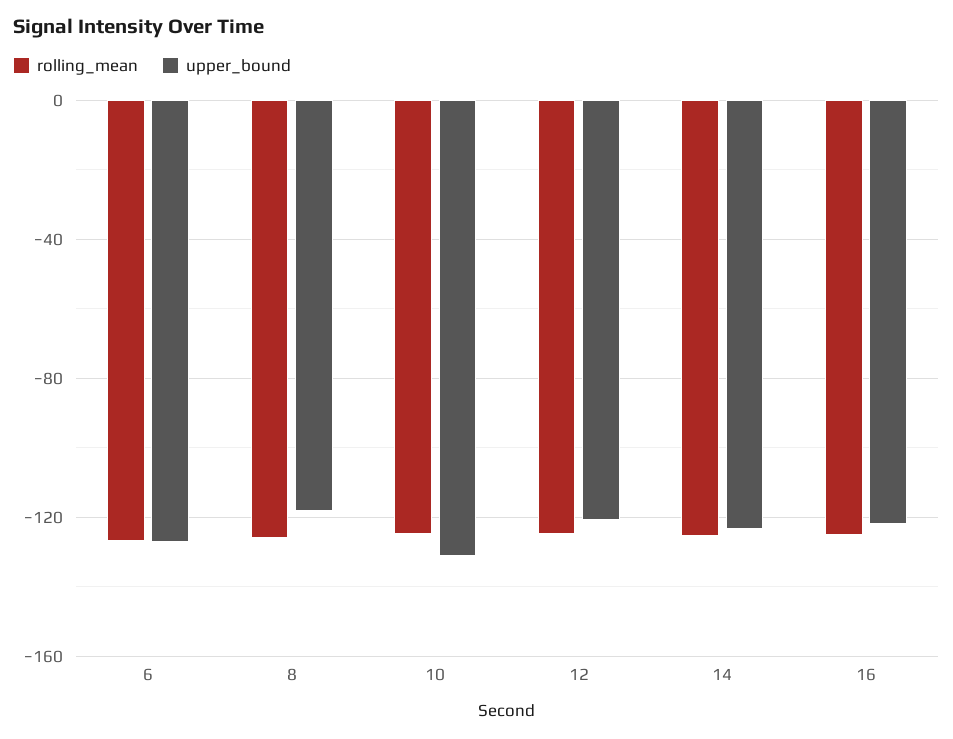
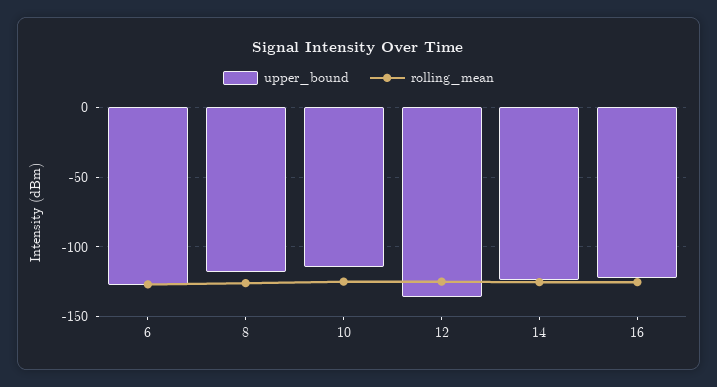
  {
    "rolling_mean": {
      "6": -125,
      "8": -125,
      "10": -125,
      "12": -125,
      "14": -125,
      "16": -125
    },
    "upper_bound": {
      "6": -125,
      "8": -120,
-     "10": -130,
+     "10": -115,
-     "12": -120,
+     "12": -135,
      "14": -125,
      "16": -120
    }
  }

